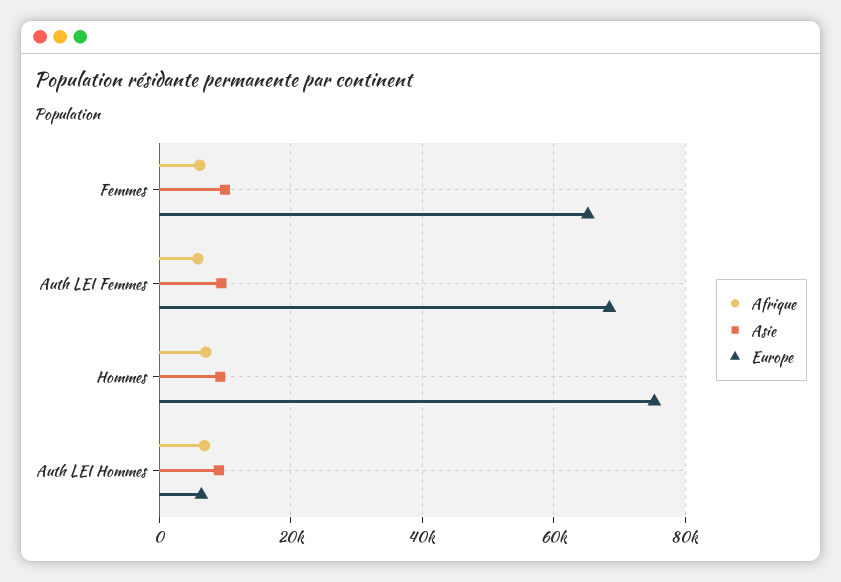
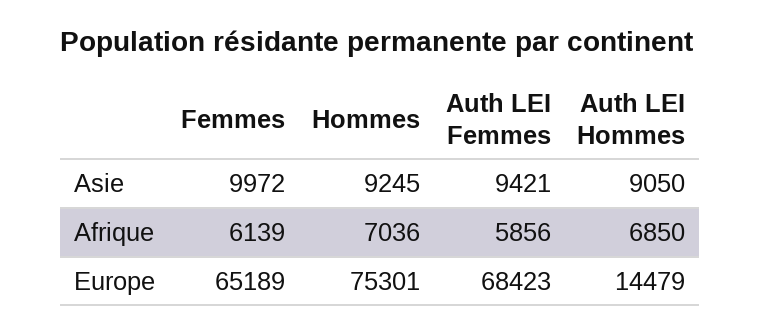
  {
    "Afrique": {
      "Femmes": 6139,
      "Auth LEI Femmes": 5856,
      "Hommes": 7036,
      "Auth LEI Hommes": 6850
    },
    "Asie": {
      "Femmes": 9972,
      "Auth LEI Femmes": 9421,
      "Hommes": 9245,
      "Auth LEI Hommes": 9050
    },
    "Europe": {
      "Femmes": 65189,
      "Auth LEI Femmes": 68423,
      "Hommes": 75301,
-     "Auth LEI Hommes": 6000
+     "Auth LEI Hommes": 14479
    }
  }

